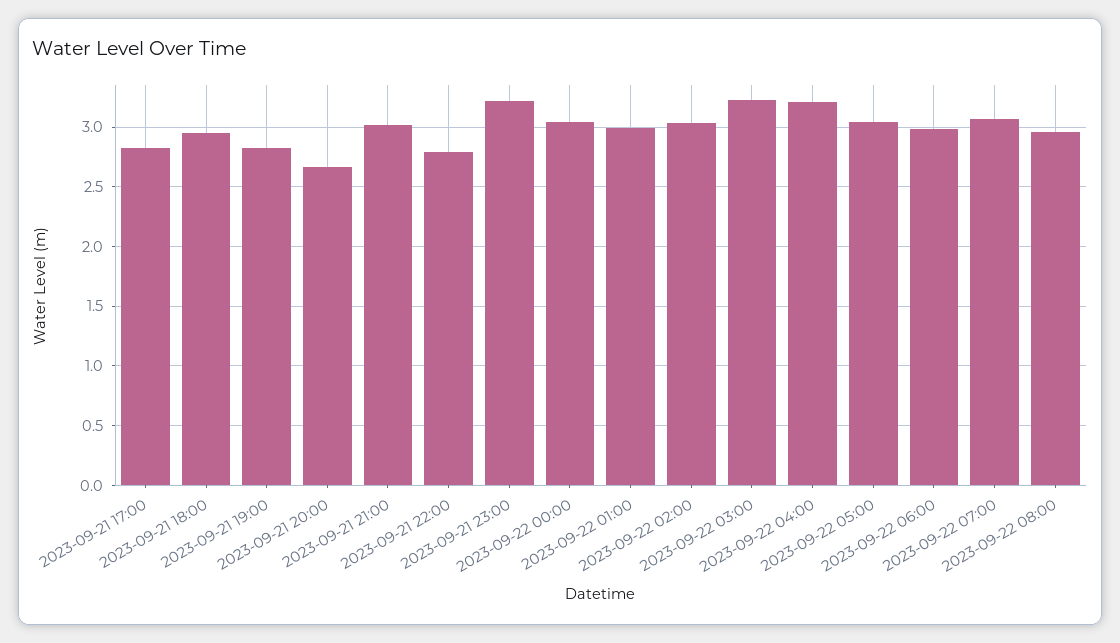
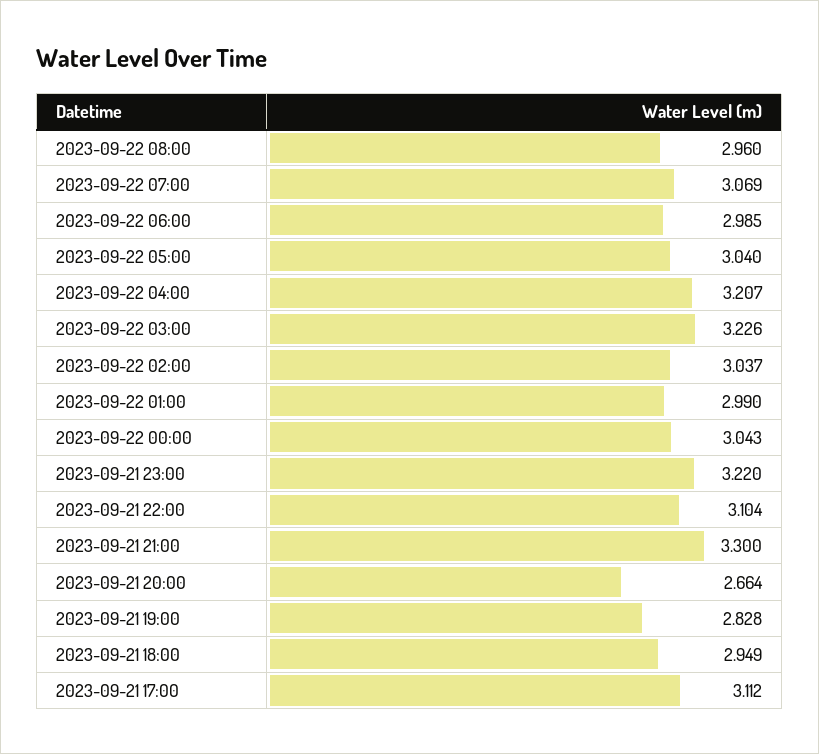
  {
-   "2023-09-21 17:00": 2.8,
+   "2023-09-21 17:00": 3.112,
    "2023-09-21 18:00": 2.949,
    "2023-09-21 19:00": 2.828,
    "2023-09-21 20:00": 2.664,
-   "2023-09-21 21:00": 3,
+   "2023-09-21 21:00": 3.3,
-   "2023-09-21 22:00": 2.8,
+   "2023-09-21 22:00": 3.104,
    "2023-09-21 23:00": 3.22,
    "2023-09-22 00:00": 3.043,
    "2023-09-22 01:00": 2.99,
    "2023-09-22 02:00": 3.037,
    "2023-09-22 03:00": 3.226,
    "2023-09-22 04:00": 3.207,
    "2023-09-22 05:00": 3.04,
    "2023-09-22 06:00": 2.985,
    "2023-09-22 07:00": 3.069,
    "2023-09-22 08:00": 2.96
  }

